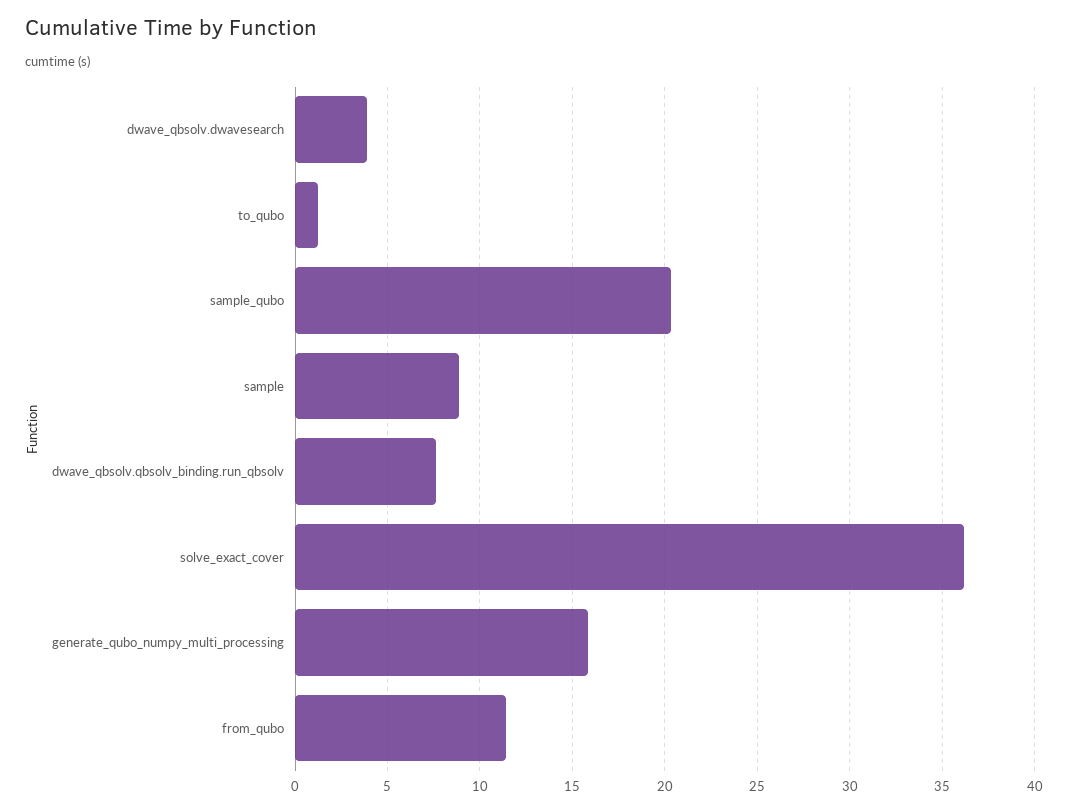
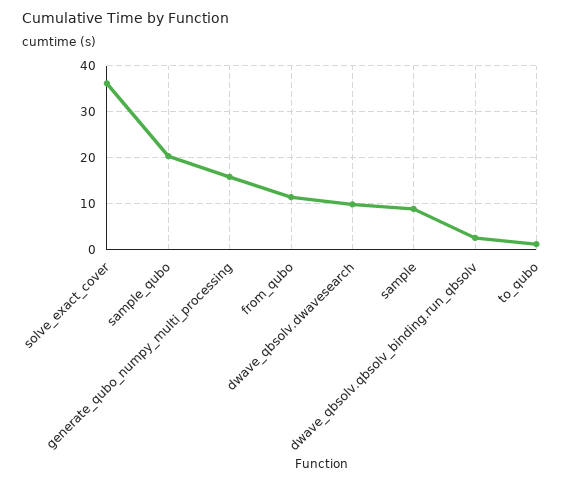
  {
-   "dwave_qbsolv.dwavesearch": 4,
+   "dwave_qbsolv.dwavesearch": 10,
    "to_qubo": 1,
    "sample_qubo": 20.5,
    "sample": 9,
-   "dwave_qbsolv.qbsolv_binding.run_qbsolv": 7.5,
+   "dwave_qbsolv.qbsolv_binding.run_qbsolv": 2,
    "solve_exact_cover": 36,
    "generate_qubo_numpy_multi_processing": 16,
    "from_qubo": 11.5
  }

